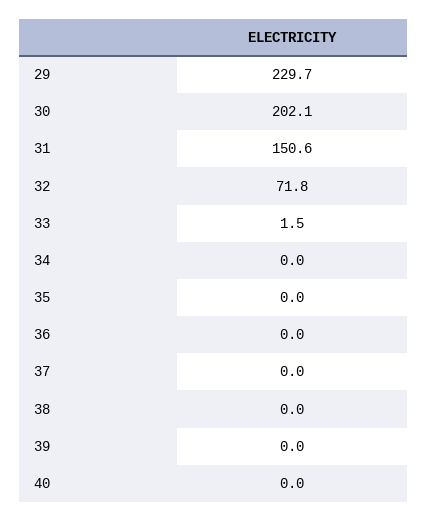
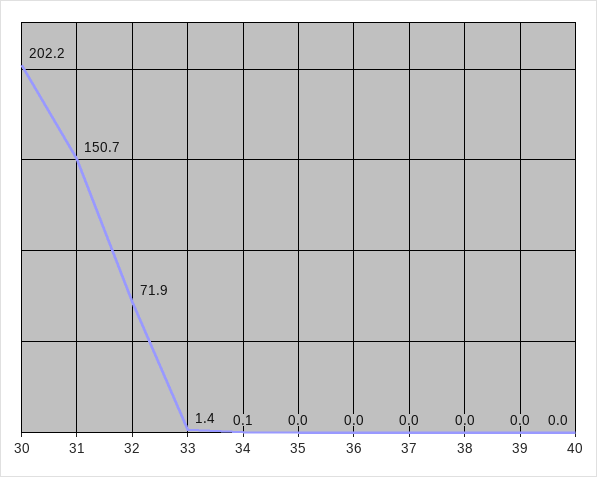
  {
-   "29": 229.7,
-   "30": 202.1,
+   "30": 202.2,
-   "31": 150.6,
+   "31": 150.7,
-   "32": 71.8,
+   "32": 71.9,
-   "33": 1.5,
+   "33": 1.4,
-   "34": 0,
+   "34": 0.1,
    "35": 0,
    "36": 0,
    "37": 0,
    "38": 0,
    "39": 0,
    "40": 0
  }

